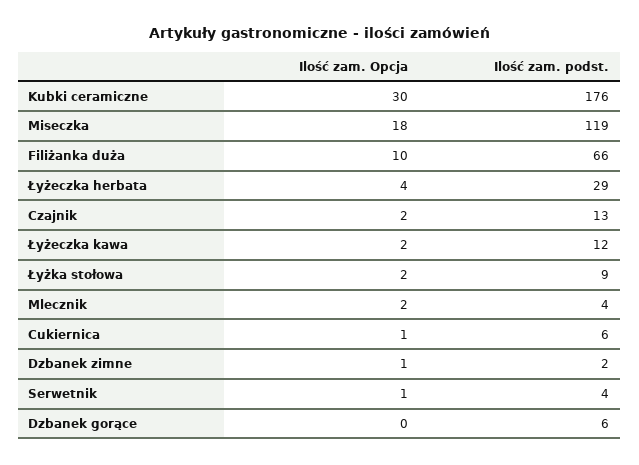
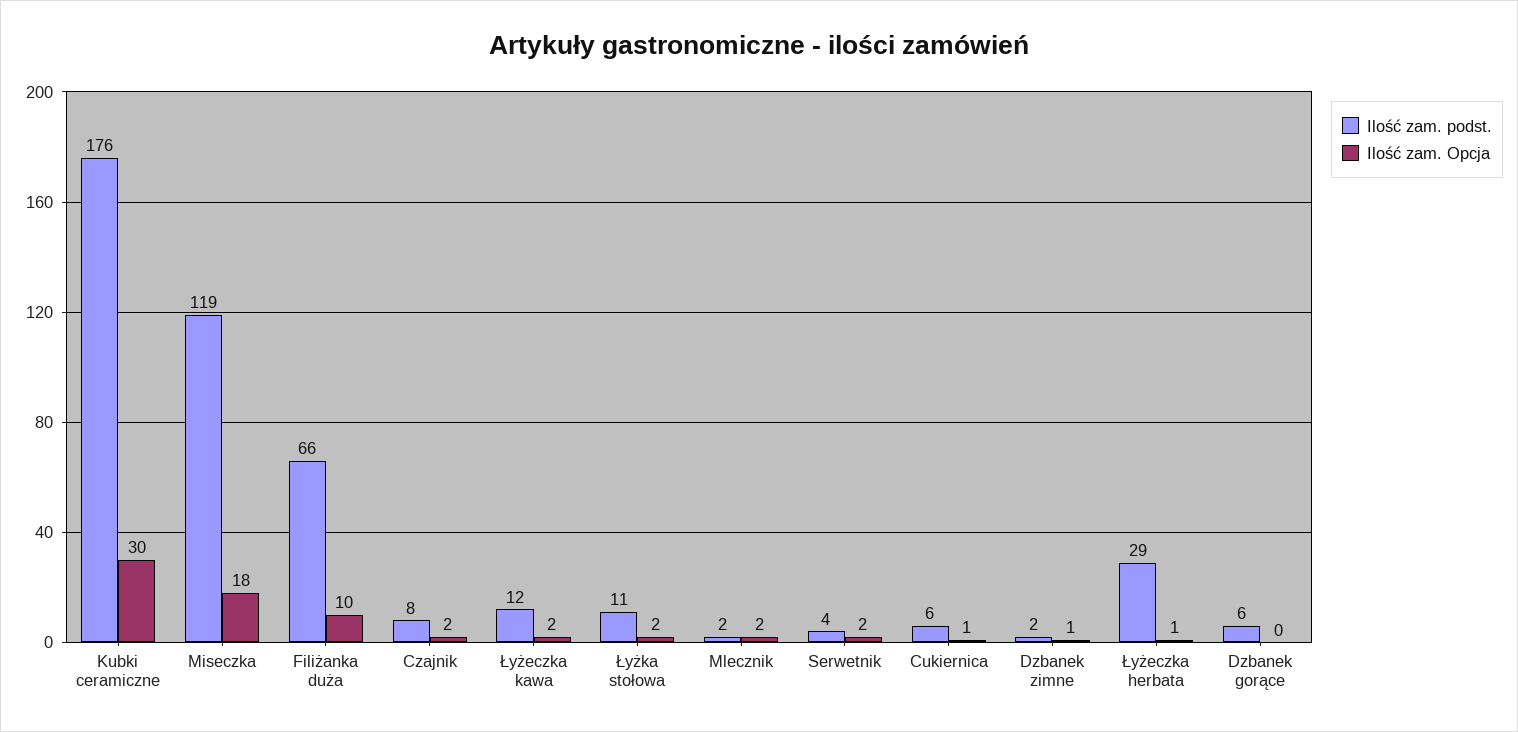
  {
    "Ilość zam. Opcja": {
      "Kubki ceramiczne": 30,
      "Miseczka": 18,
      "Filiżanka duża": 10,
-     "Łyżeczka herbata": 4,
+     "Łyżeczka herbata": 1,
      "Czajnik": 2,
      "Łyżeczka kawa": 2,
      "Łyżka stołowa": 2,
      "Mlecznik": 2,
      "Cukiernica": 1,
      "Dzbanek zimne": 1,
-     "Serwetnik": 1,
+     "Serwetnik": 2,
      "Dzbanek gorące": 0
    },
    "Ilość zam. podst.": {
      "Kubki ceramiczne": 176,
      "Miseczka": 119,
      "Filiżanka duża": 66,
      "Łyżeczka herbata": 29,
-     "Czajnik": 13,
+     "Czajnik": 8,
      "Łyżeczka kawa": 12,
-     "Łyżka stołowa": 9,
+     "Łyżka stołowa": 11,
-     "Mlecznik": 4,
+     "Mlecznik": 2,
      "Cukiernica": 6,
      "Dzbanek zimne": 2,
      "Serwetnik": 4,
      "Dzbanek gorące": 6
    }
  }

